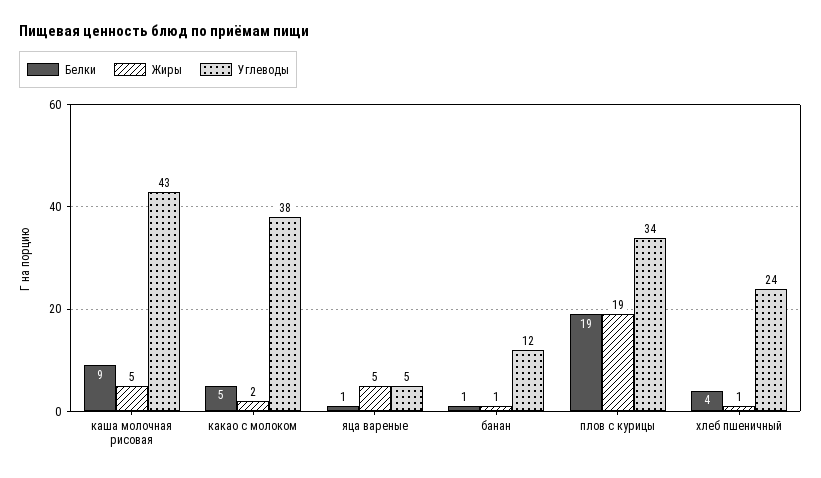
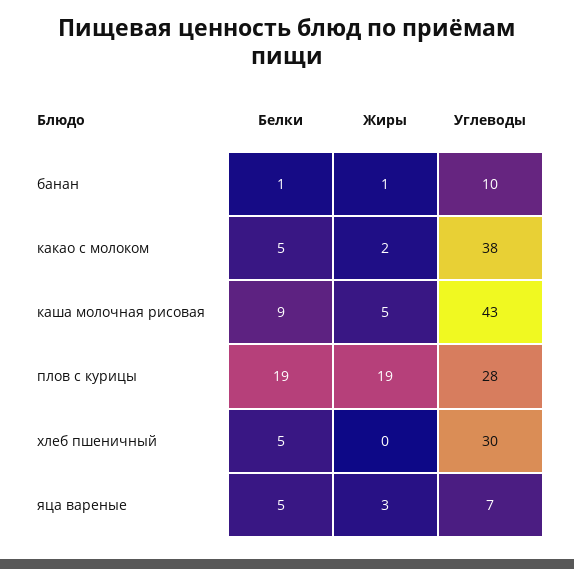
  {
    "Белки": {
      "каша молочная рисовая": 9,
      "какао с молоком": 5,
-     "яца вареные": 1,
+     "яца вареные": 5,
      "банан": 1,
      "плов с курицы": 19,
-     "хлеб пшеничный": 4
+     "хлеб пшеничный": 5
    },
    "Жиры": {
      "каша молочная рисовая": 5,
      "какао с молоком": 2,
-     "яца вареные": 5,
+     "яца вареные": 3,
      "банан": 1,
      "плов с курицы": 19,
-     "хлеб пшеничный": 1
+     "хлеб пшеничный": 0
    },
    "Углеводы": {
      "каша молочная рисовая": 43,
      "какао с молоком": 38,
-     "яца вареные": 5,
+     "яца вареные": 7,
-     "банан": 12,
+     "банан": 10,
-     "плов с курицы": 34,
+     "плов с курицы": 28,
-     "хлеб пшеничный": 24
+     "хлеб пшеничный": 30
    }
  }

